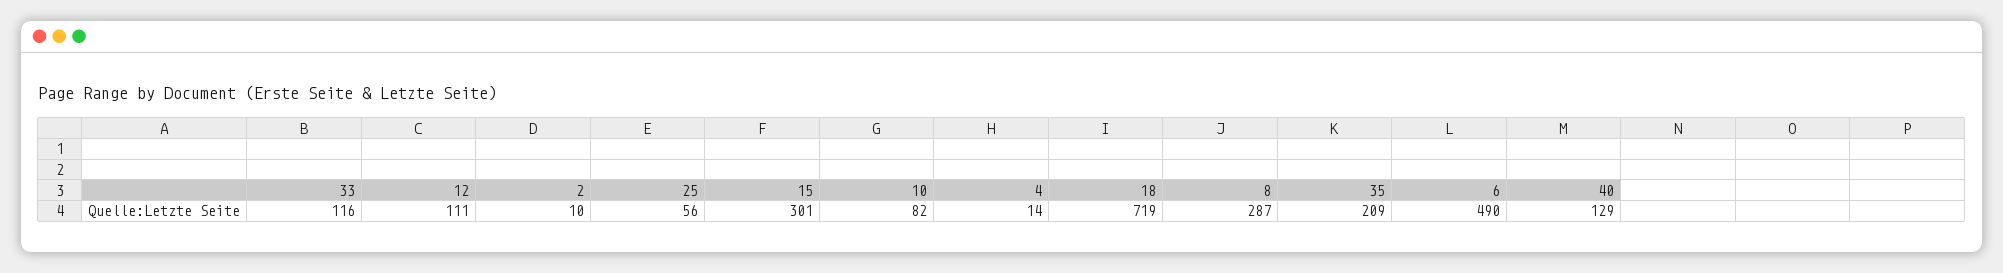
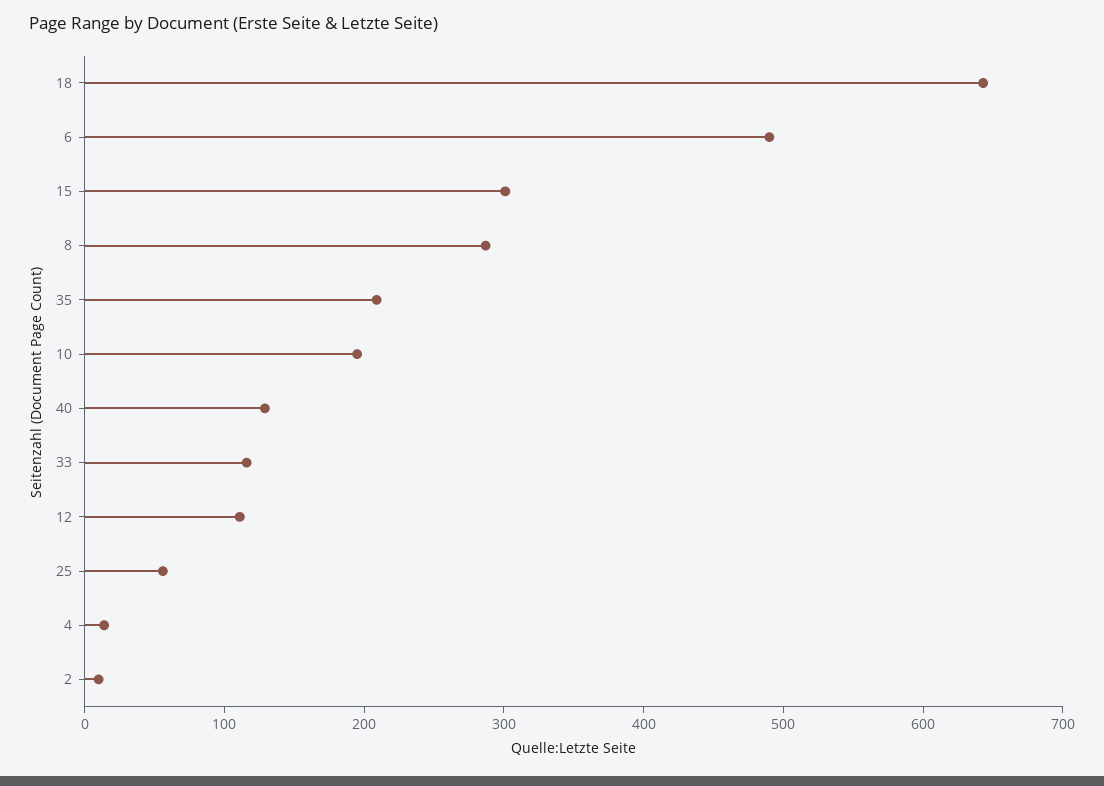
  {
    "33": 116,
    "12": 111,
    "2": 10,
    "25": 56,
    "15": 301,
-   "10": 82,
+   "10": 200,
    "4": 14,
-   "18": 719,
+   "18": 640,
    "8": 287,
    "35": 209,
    "6": 490,
    "40": 129
  }

